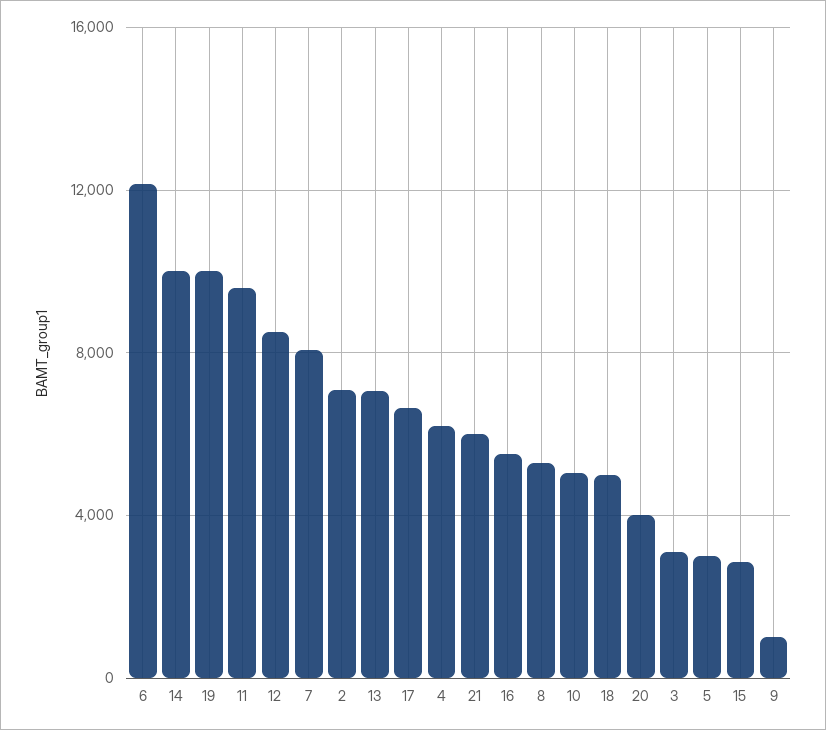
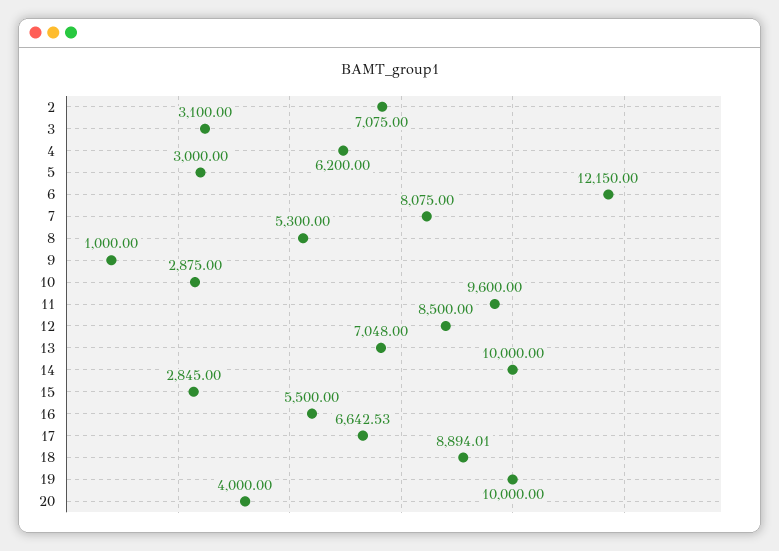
  {
    "6": 12150,
    "14": 10000,
    "19": 10000,
    "11": 9600,
    "12": 8500,
    "7": 8075,
    "2": 7075,
    "13": 7048,
    "17": 6642.53,
    "4": 6200,
-   "21": 6000,
    "16": 5500,
    "8": 5300,
-   "10": 5000,
+   "10": 2875,
-   "18": 5000,
+   "18": 8894.01,
    "20": 4000,
    "3": 3100,
    "5": 3000,
    "15": 2845,
    "9": 1000
  }

